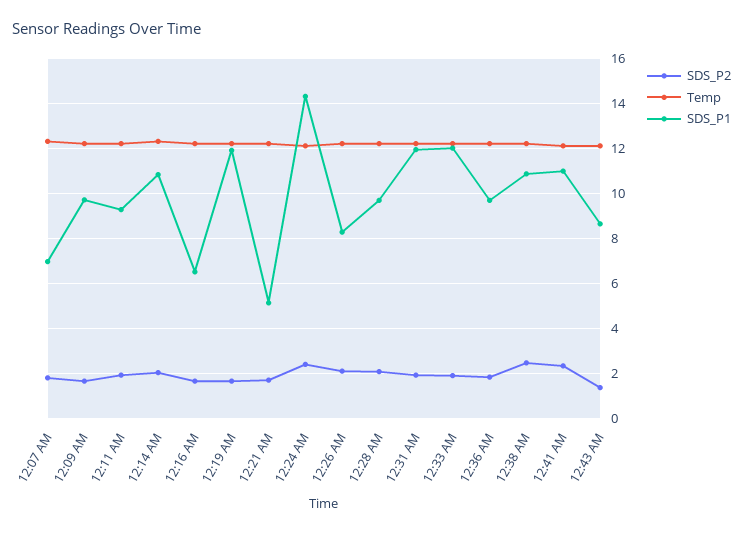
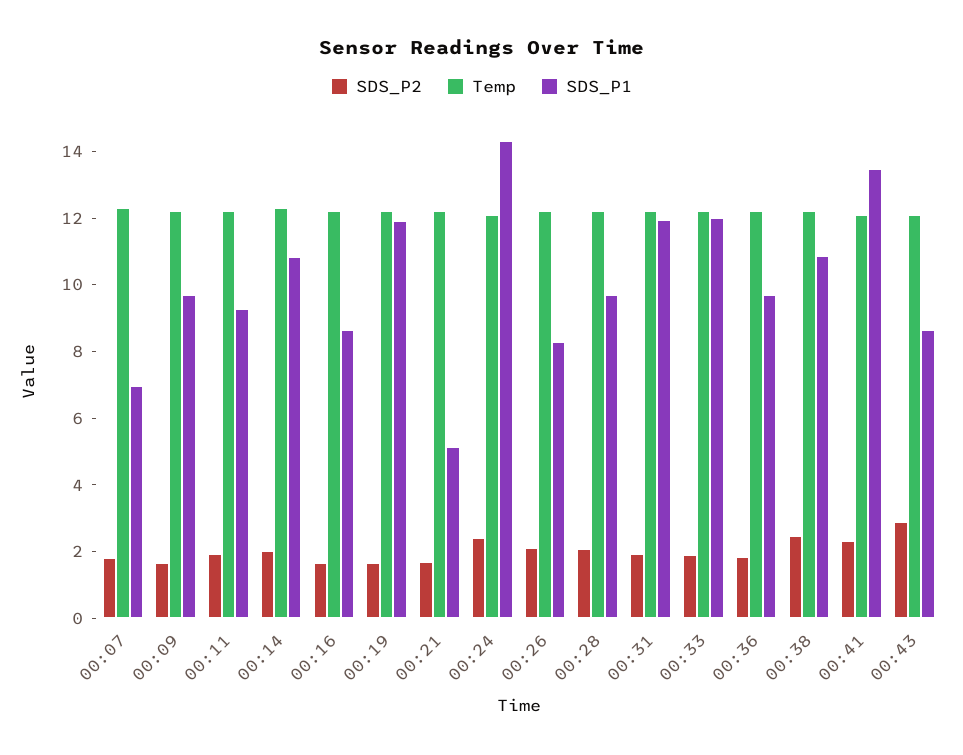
  {
    "SDS_P2": {
      "12:07 AM": 2,
      "12:09 AM": 1.5,
      "12:11 AM": 2,
      "12:14 AM": 2,
      "12:16 AM": 1.5,
      "12:19 AM": 1.5,
      "12:21 AM": 1.5,
      "12:24 AM": 2.5,
      "12:26 AM": 2,
      "12:28 AM": 2,
      "12:31 AM": 2,
      "12:33 AM": 2,
      "12:36 AM": 2,
      "12:38 AM": 2.5,
      "12:41 AM": 2.5,
-     "12:43 AM": 1.5
+     "12:43 AM": 3
    },
    "Temp": {
      "12:07 AM": 12.5,
      "12:09 AM": 12,
      "12:11 AM": 12,
      "12:14 AM": 12.5,
      "12:16 AM": 12,
      "12:19 AM": 12,
      "12:21 AM": 12,
      "12:24 AM": 12,
      "12:26 AM": 12,
      "12:28 AM": 12,
      "12:31 AM": 12,
      "12:33 AM": 12,
      "12:36 AM": 12,
      "12:38 AM": 12,
      "12:41 AM": 12,
      "12:43 AM": 12
    },
    "SDS_P1": {
      "12:07 AM": 7,
      "12:09 AM": 9.5,
      "12:11 AM": 9.5,
      "12:14 AM": 11,
-     "12:16 AM": 6.5,
+     "12:16 AM": 8.5,
      "12:19 AM": 12,
      "12:21 AM": 5,
      "12:24 AM": 14.5,
      "12:26 AM": 8.5,
      "12:28 AM": 9.5,
      "12:31 AM": 12,
      "12:33 AM": 12,
      "12:36 AM": 9.5,
      "12:38 AM": 11,
-     "12:41 AM": 11,
+     "12:41 AM": 13.5,
      "12:43 AM": 8.5
    }
  }

